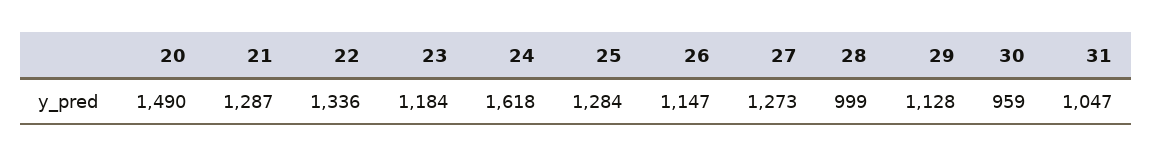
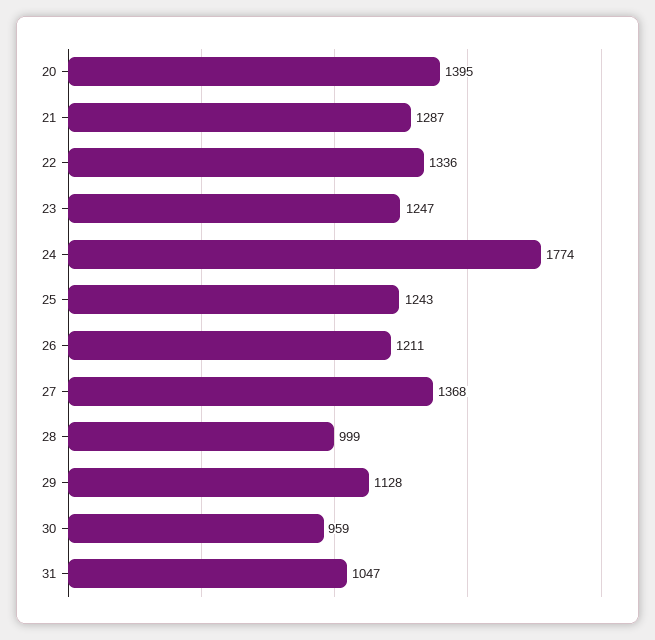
  {
-   "20": 1490,
+   "20": 1395,
    "21": 1287,
    "22": 1336,
-   "23": 1184,
+   "23": 1247,
-   "24": 1618,
+   "24": 1774,
-   "25": 1284,
+   "25": 1243,
-   "26": 1147,
+   "26": 1211,
-   "27": 1273,
+   "27": 1368,
    "28": 999,
    "29": 1128,
    "30": 959,
    "31": 1047
  }

